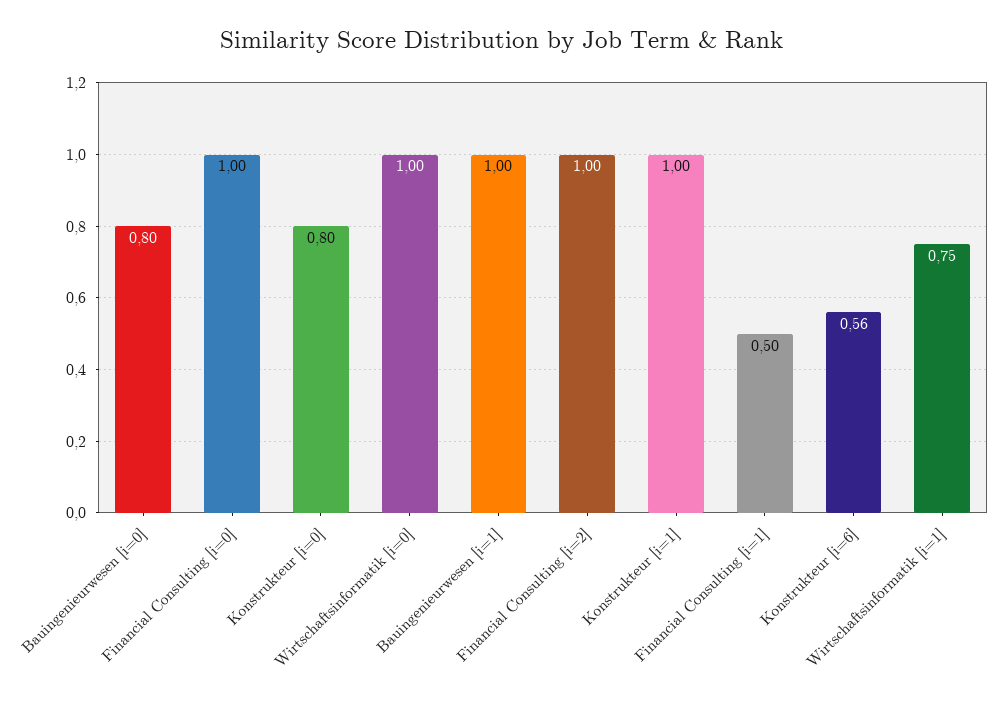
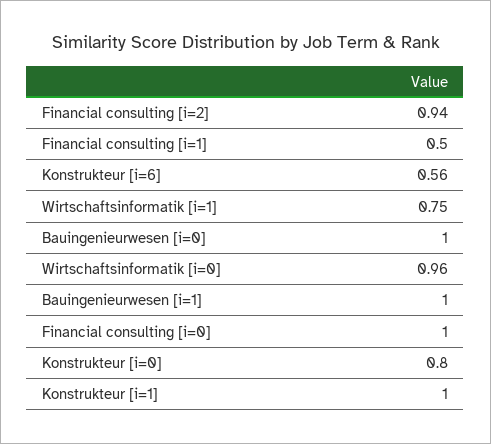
  {
-   "Bauingenieurwesen [i=0]": 0.8,
+   "Bauingenieurwesen [i=0]": 1,
    "Financial Consulting [i=0]": 1,
    "Konstrukteur [i=0]": 0.8,
-   "Wirtschaftsinformatik [i=0]": 1,
+   "Wirtschaftsinformatik [i=0]": 0.96,
    "Bauingenieurwesen [i=1]": 1,
-   "Financial Consulting [i=2]": 1,
+   "Financial Consulting [i=2]": 0.94,
    "Konstrukteur [i=1]": 1,
    "Financial Consulting [i=1]": 0.5,
    "Konstrukteur [i=6]": 0.56,
    "Wirtschaftsinformatik [i=1]": 0.75
  }

